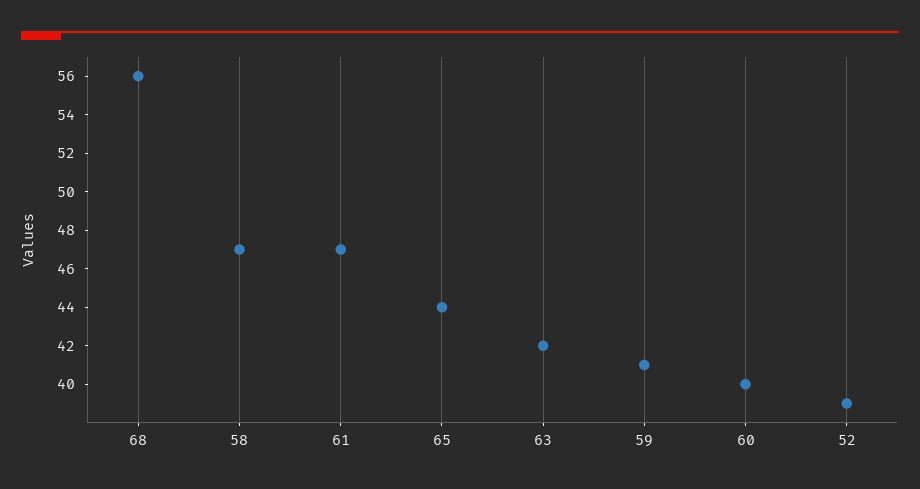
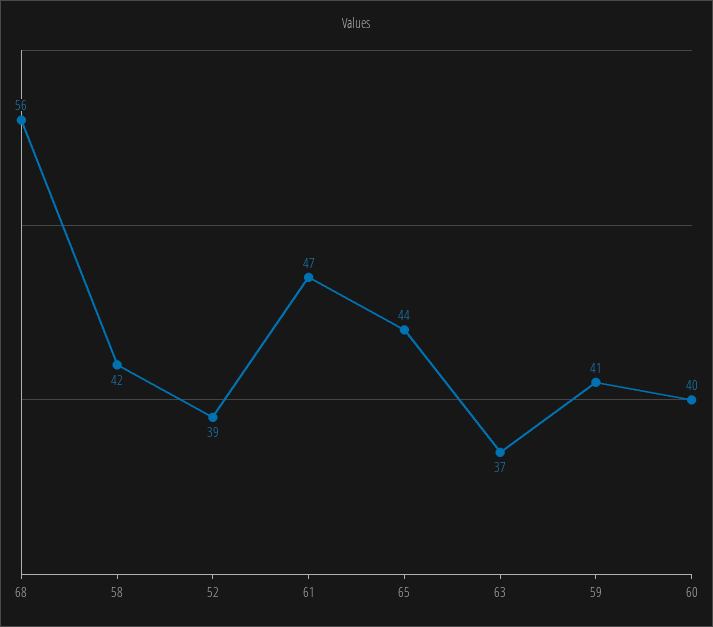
  {
    "68": 56,
-   "58": 47,
+   "58": 42,
    "61": 47,
    "65": 44,
-   "63": 42,
+   "63": 37,
    "59": 41,
    "60": 40,
    "52": 39
  }

